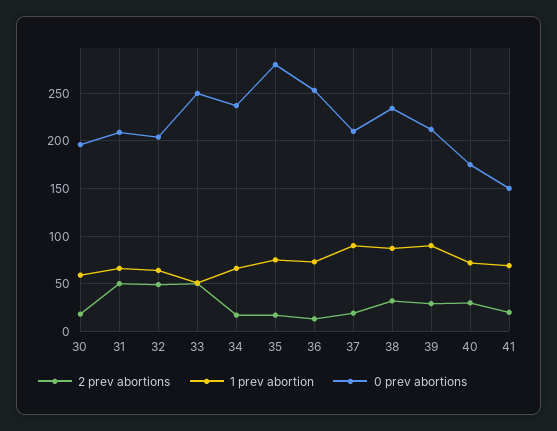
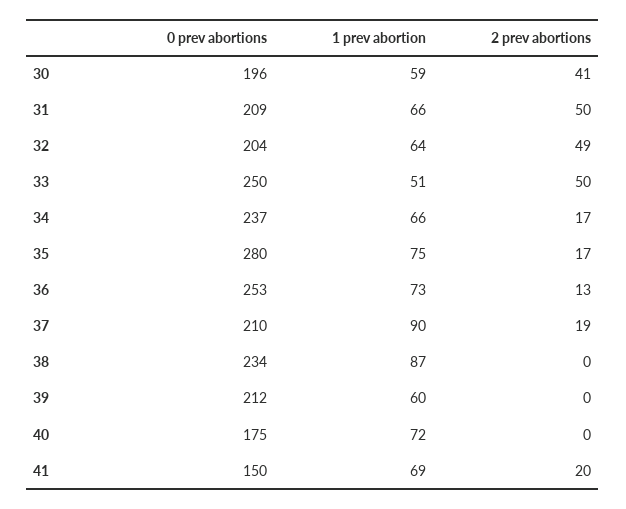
  {
    "2 prev abortions": {
-     "30": 20,
+     "30": 41,
      "31": 50,
      "32": 49,
      "33": 50,
      "34": 17,
      "35": 17,
      "36": 13,
      "37": 19,
-     "38": 30,
+     "38": 0,
-     "39": 30,
+     "39": 0,
-     "40": 30,
+     "40": 0,
      "41": 20
    },
    "1 prev abortion": {
      "30": 59,
      "31": 66,
      "32": 64,
      "33": 51,
      "34": 66,
      "35": 75,
      "36": 73,
      "37": 90,
      "38": 87,
-     "39": 90,
+     "39": 60,
      "40": 72,
      "41": 69
    },
    "0 prev abortions": {
      "30": 196,
      "31": 209,
      "32": 204,
      "33": 250,
      "34": 237,
      "35": 280,
      "36": 253,
      "37": 210,
      "38": 234,
      "39": 212,
      "40": 175,
      "41": 150
    }
  }

